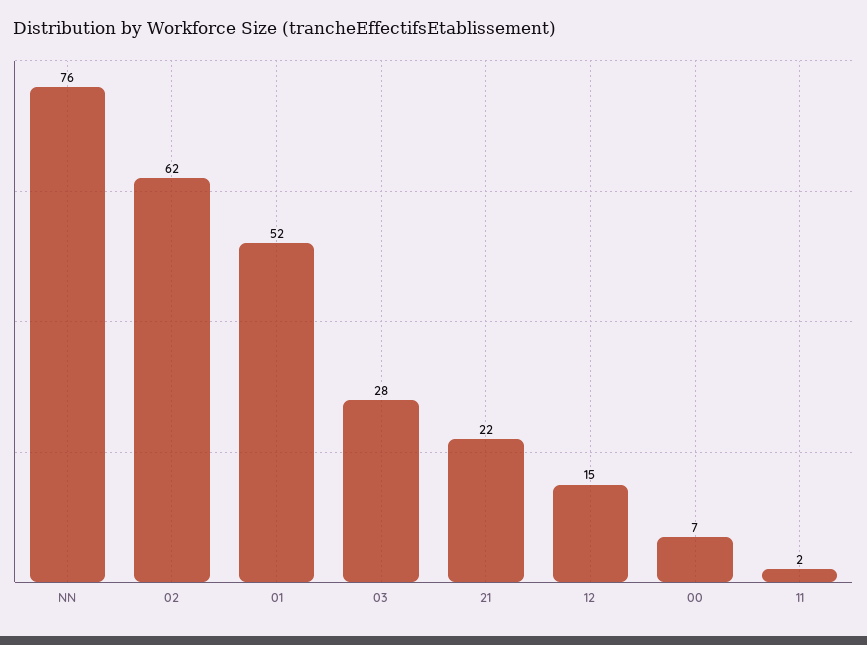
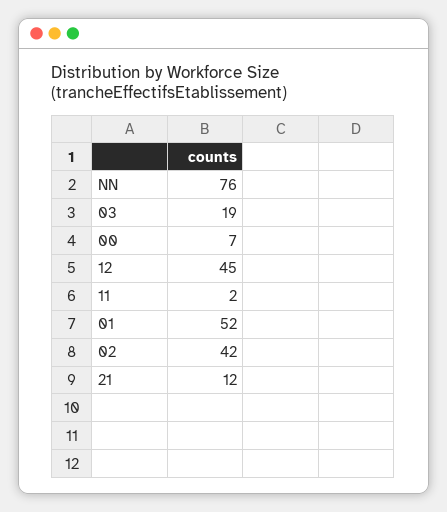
  {
    "NN": 76,
-   "02": 62,
+   "02": 42,
    "01": 52,
-   "03": 28,
+   "03": 19,
-   "21": 22,
+   "21": 12,
-   "12": 15,
+   "12": 45,
    "00": 7,
    "11": 2
  }

